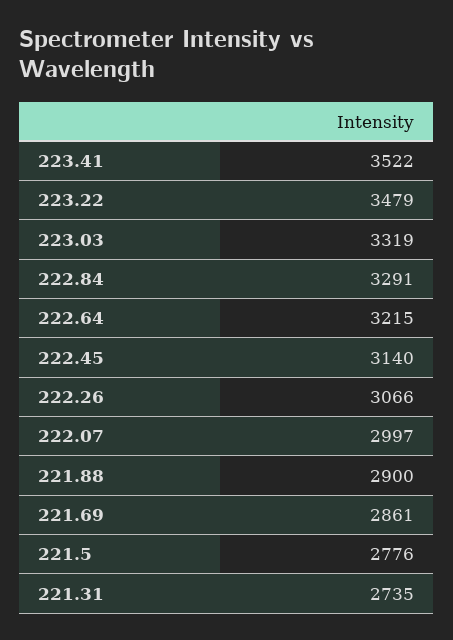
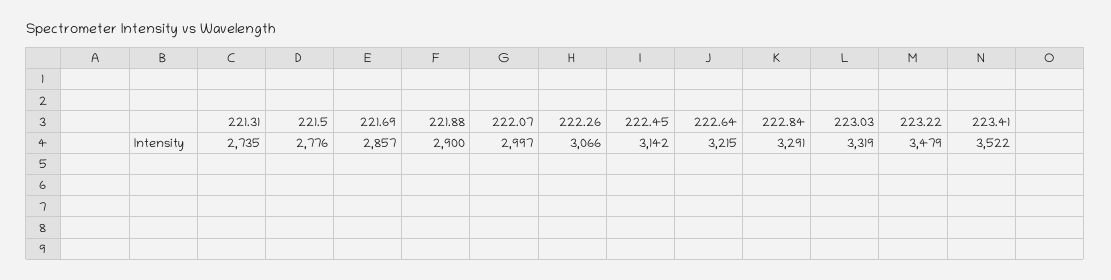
  {
    "223.41": 3522,
    "223.22": 3479,
    "223.03": 3319,
    "222.84": 3291,
    "222.64": 3215,
-   "222.45": 3140,
+   "222.45": 3142,
    "222.26": 3066,
    "222.07": 2997,
    "221.88": 2900,
-   "221.69": 2861,
+   "221.69": 2857,
    "221.5": 2776,
    "221.31": 2735
  }

